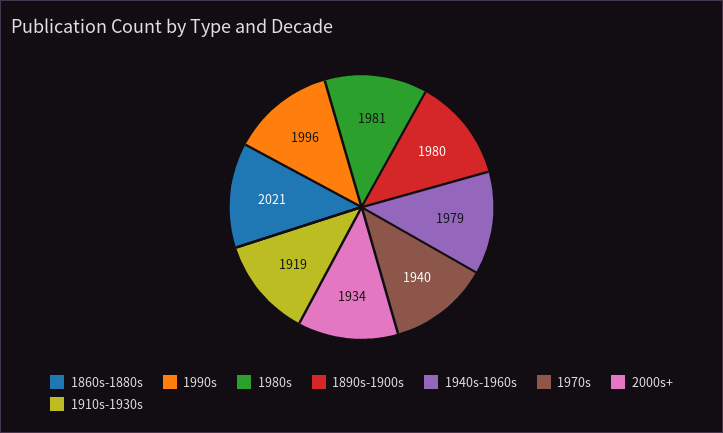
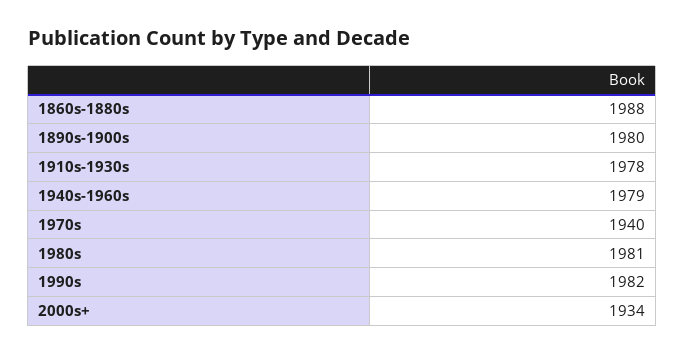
  {
-   "1860s-1880s": 2021,
+   "1860s-1880s": 1988,
-   "1990s": 1996,
+   "1990s": 1982,
    "1980s": 1981,
    "1890s-1900s": 1980,
    "1940s-1960s": 1979,
    "1970s": 1940,
    "2000s+": 1934,
-   "1910s-1930s": 1919
+   "1910s-1930s": 1978
  }

